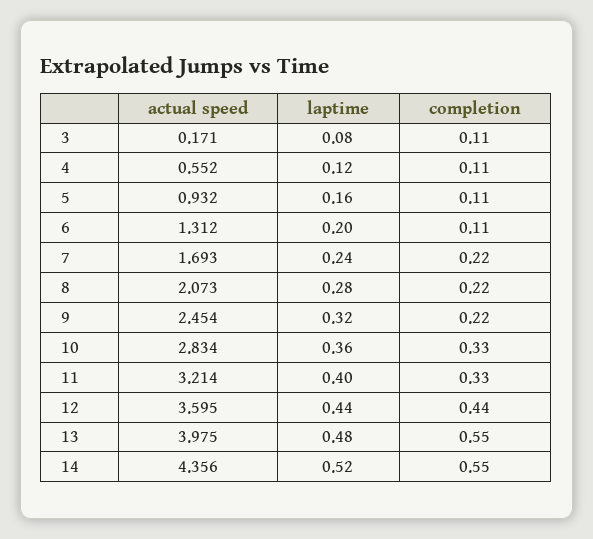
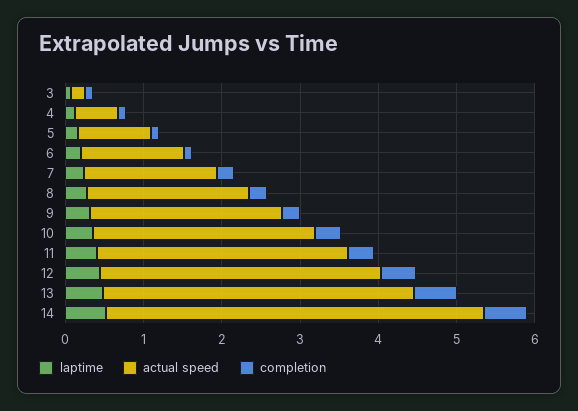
  {
    "actual speed": {
      "3": 0.171,
      "4": 0.552,
      "5": 0.932,
      "6": 1.312,
      "7": 1.693,
      "8": 2.073,
      "9": 2.454,
      "10": 2.834,
      "11": 3.214,
      "12": 3.595,
      "13": 3.975,
-     "14": 4.356
+     "14": 4.8
    },
    "laptime": {
      "3": 0.08,
      "4": 0.12,
      "5": 0.16,
      "6": 0.2,
      "7": 0.24,
      "8": 0.28,
      "9": 0.32,
      "10": 0.36,
      "11": 0.4,
      "12": 0.44,
      "13": 0.48,
      "14": 0.52
    },
    "completion": {
      "3": 0.11,
      "4": 0.11,
      "5": 0.11,
      "6": 0.11,
      "7": 0.22,
      "8": 0.22,
      "9": 0.22,
      "10": 0.33,
      "11": 0.33,
      "12": 0.44,
      "13": 0.55,
      "14": 0.55
    }
  }

